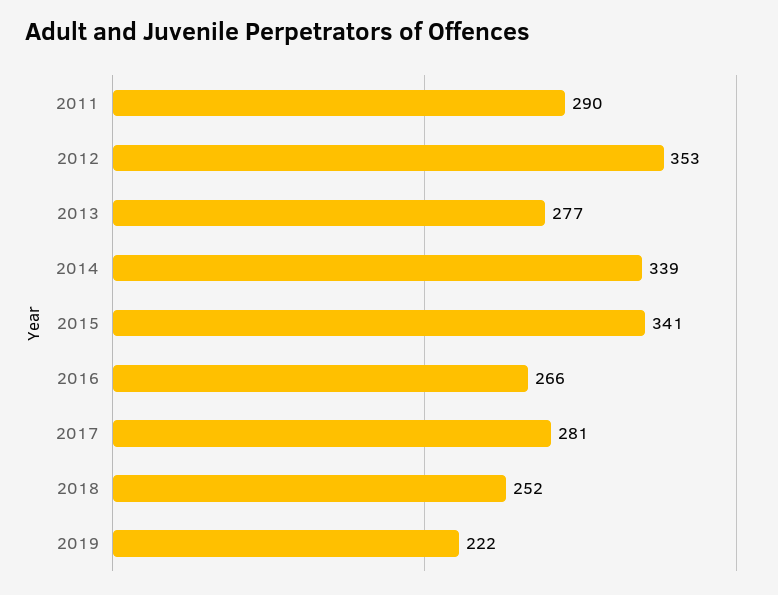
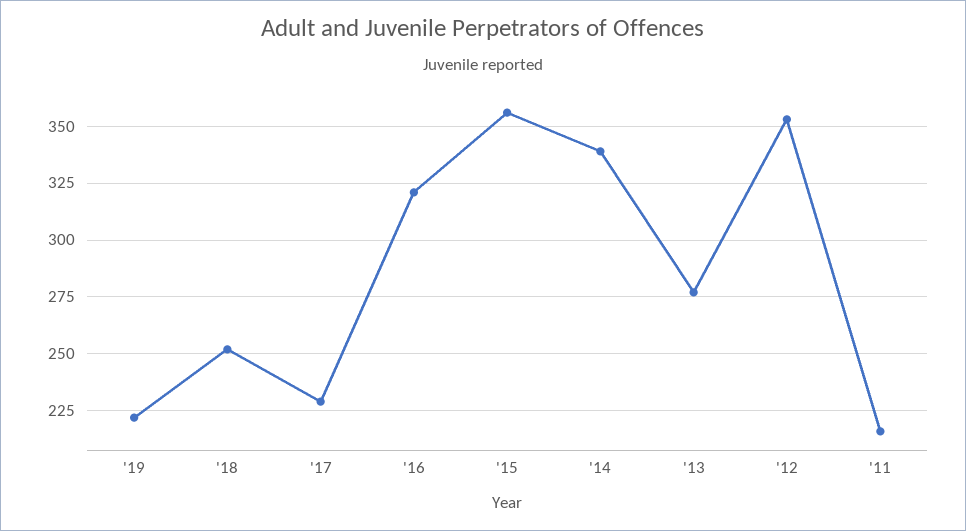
  {
-   "2011": 290,
+   "2011": 215,
    "2012": 353,
    "2013": 277,
    "2014": 339,
-   "2015": 341,
+   "2015": 355,
-   "2016": 266,
+   "2016": 320,
-   "2017": 281,
+   "2017": 230,
    "2018": 252,
    "2019": 222
  }

